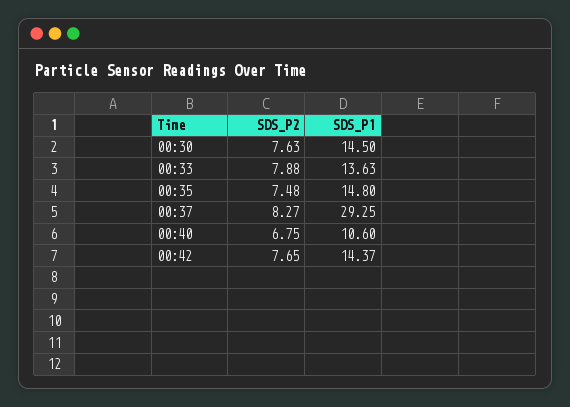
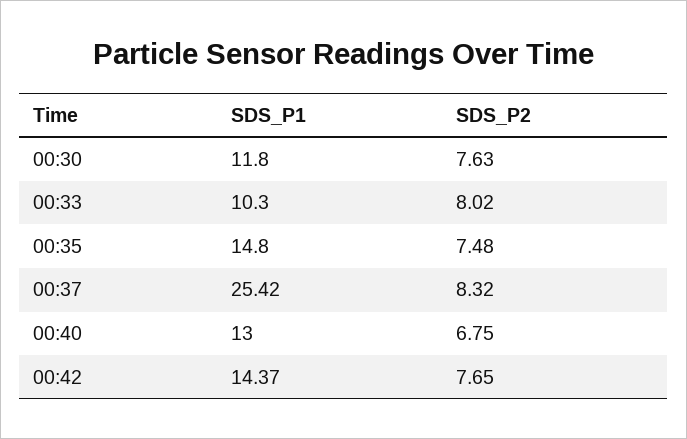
  {
    "SDS_P2": {
      "00:30": 7.63,
-     "00:33": 7.88,
+     "00:33": 8.02,
      "00:35": 7.48,
-     "00:37": 8.27,
+     "00:37": 8.32,
      "00:40": 6.75,
      "00:42": 7.65
    },
    "SDS_P1": {
-     "00:30": 14.5,
+     "00:30": 11.8,
-     "00:33": 13.63,
+     "00:33": 10.3,
      "00:35": 14.8,
-     "00:37": 29.25,
+     "00:37": 25.42,
-     "00:40": 10.6,
+     "00:40": 13,
      "00:42": 14.37
    }
  }

